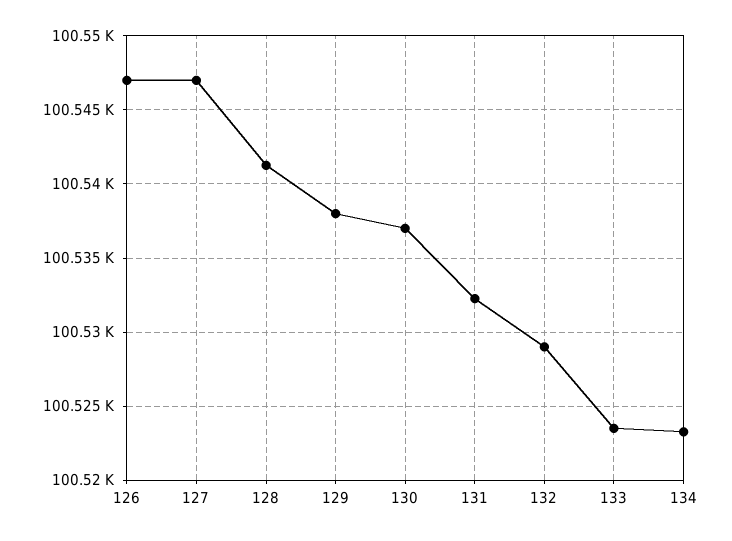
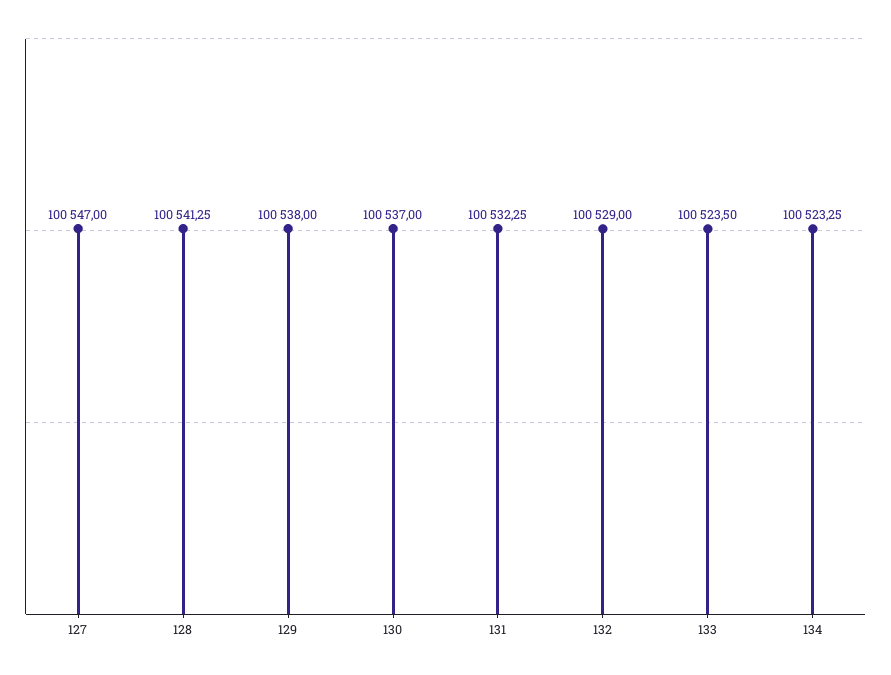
  {
-   "126": 100547,
    "127": 100547,
    "128": 100541.25,
    "129": 100538,
    "130": 100537,
    "131": 100532.25,
    "132": 100529,
    "133": 100523.5,
    "134": 100523.25
  }

